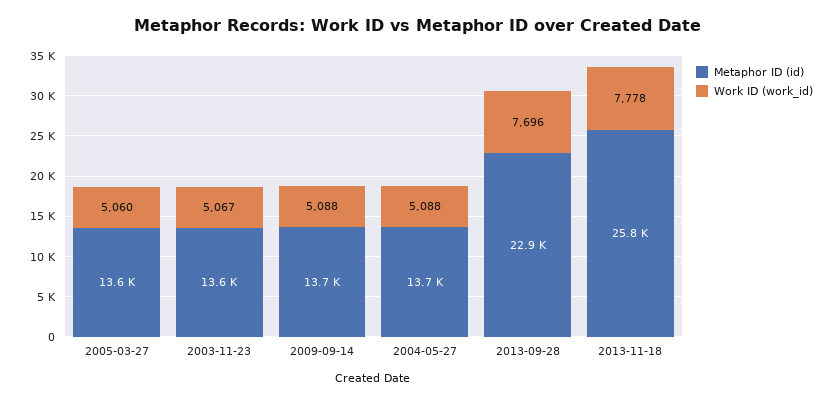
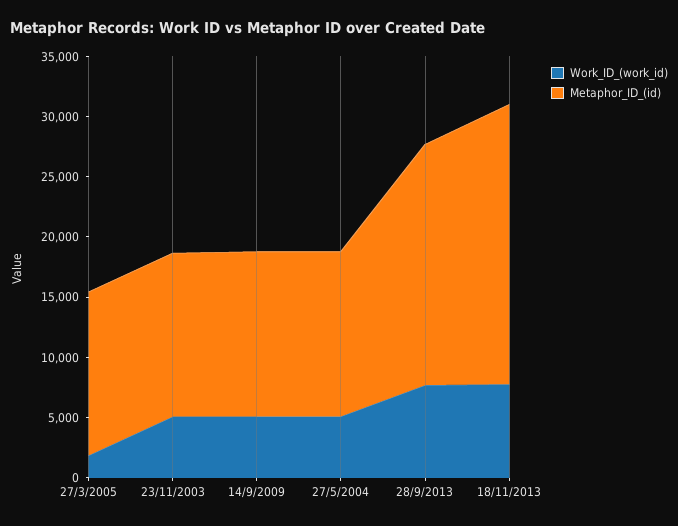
  {
    "Metaphor ID (id)": {
      "2005-03-27": 13600,
      "2003-11-23": 13600,
      "2009-09-14": 13700,
      "2004-05-27": 13700,
-     "2013-09-28": 22900,
+     "2013-09-28": 20000,
-     "2013-11-18": 25800
+     "2013-11-18": 23000
    },
    "Work ID (work_id)": {
-     "2005-03-27": 5060,
+     "2005-03-27": 2000,
      "2003-11-23": 5067,
      "2009-09-14": 5088,
      "2004-05-27": 5088,
      "2013-09-28": 7696,
      "2013-11-18": 7778
    }
  }

